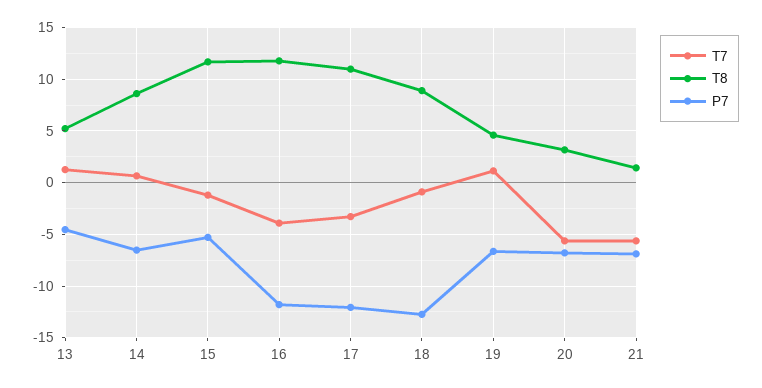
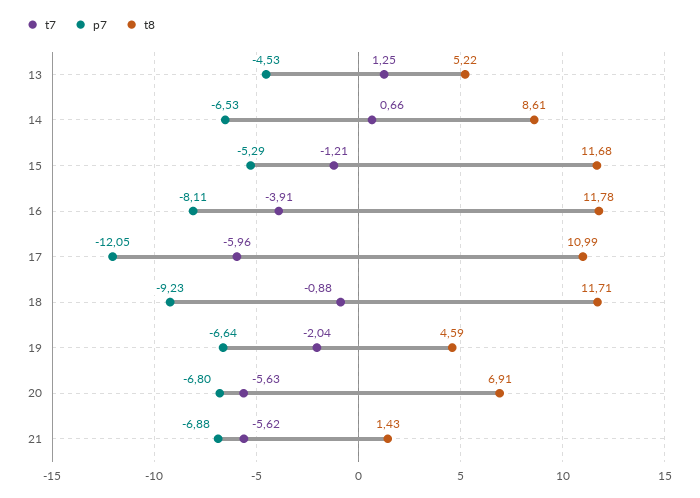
  {
    "T7": {
      "13": 1.25,
      "14": 0.66,
      "15": -1.21,
      "16": -3.91,
-     "17": -3,
+     "17": -5.96,
      "18": -0.88,
-     "19": 1,
+     "19": -2.04,
      "20": -5.63,
      "21": -5.62
    },
    "T8": {
      "13": 5.22,
      "14": 8.61,
      "15": 11.68,
      "16": 11.78,
      "17": 10.99,
-     "18": 9,
+     "18": 11.71,
      "19": 4.59,
-     "20": 3,
+     "20": 6.91,
      "21": 1.43
    },
    "P7": {
      "13": -4.53,
      "14": -6.53,
      "15": -5.29,
-     "16": -12,
+     "16": -8.11,
      "17": -12.05,
-     "18": -13,
+     "18": -9.23,
      "19": -6.64,
      "20": -6.8,
      "21": -6.88
    }
  }

